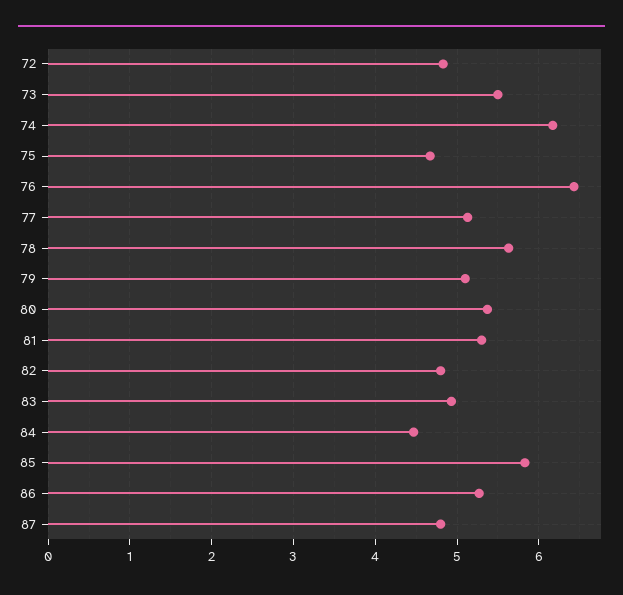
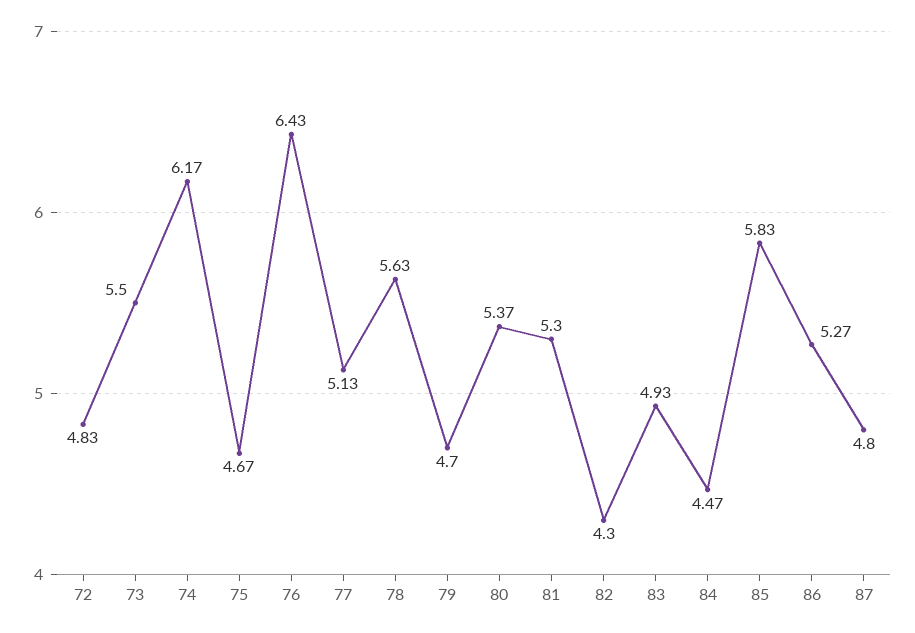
  {
    "72": 4.83,
    "73": 5.5,
    "74": 6.17,
    "75": 4.67,
    "76": 6.43,
    "77": 5.13,
    "78": 5.63,
-   "79": 5.1,
+   "79": 4.7,
    "80": 5.37,
    "81": 5.3,
-   "82": 4.8,
+   "82": 4.3,
    "83": 4.93,
    "84": 4.47,
    "85": 5.83,
    "86": 5.27,
    "87": 4.8
  }

